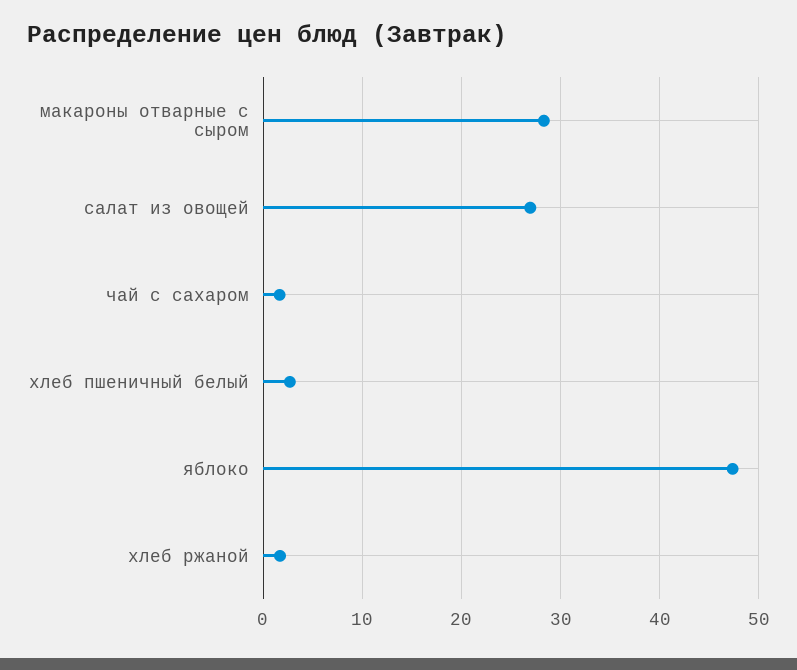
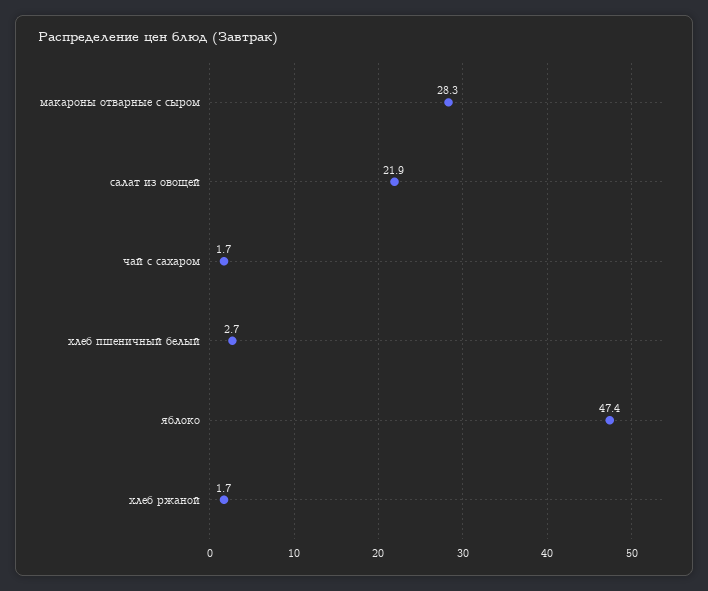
  {
    "макароны отварные с сыром": 28.3,
-   "салат из овощей": 27,
+   "салат из овощей": 21.9,
    "чай с сахаром": 1.7,
    "хлеб пшеничный белый": 2.7,
    "яблоко": 47.4,
    "хлеб ржаной": 1.7
  }

